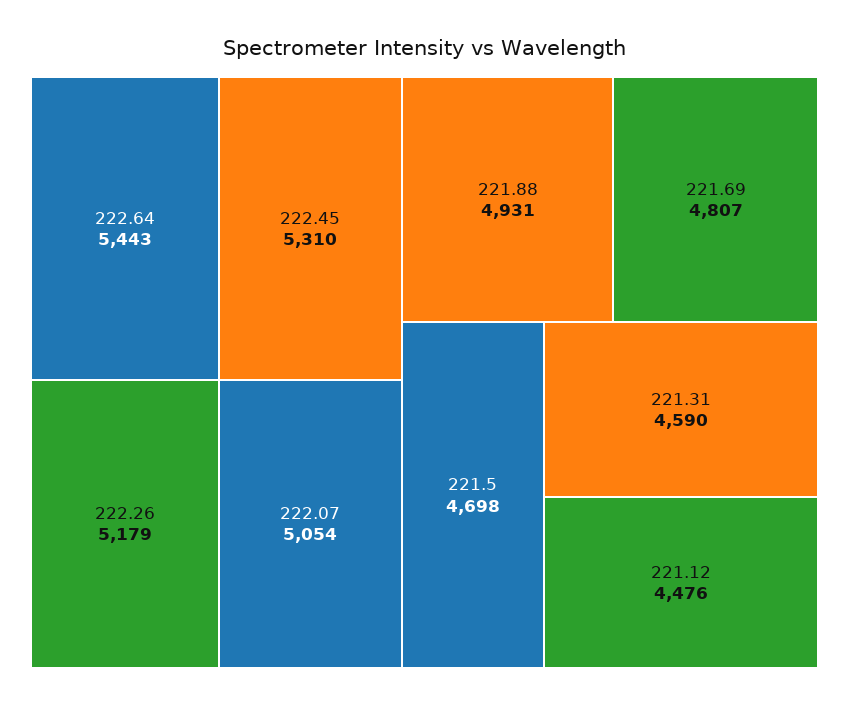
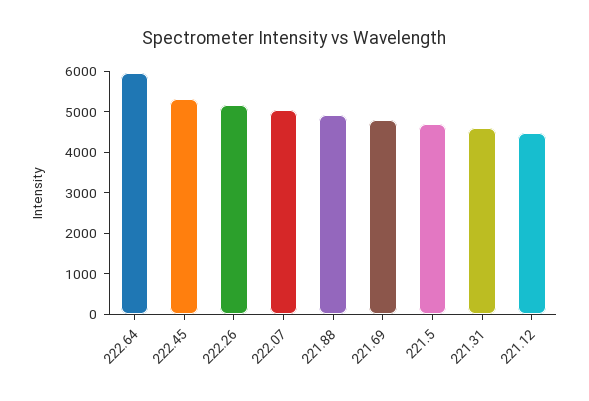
  {
-   "222.64": 5443,
+   "222.64": 6000,
    "222.45": 5310,
    "222.26": 5179,
    "222.07": 5054,
    "221.88": 4931,
    "221.69": 4807,
    "221.5": 4698,
    "221.31": 4590,
    "221.12": 4476
  }

